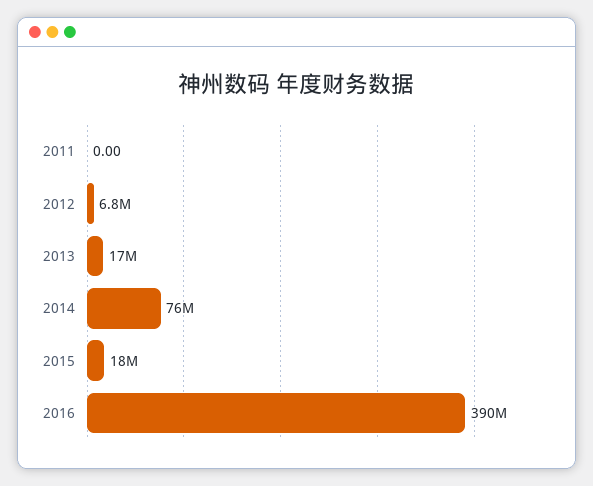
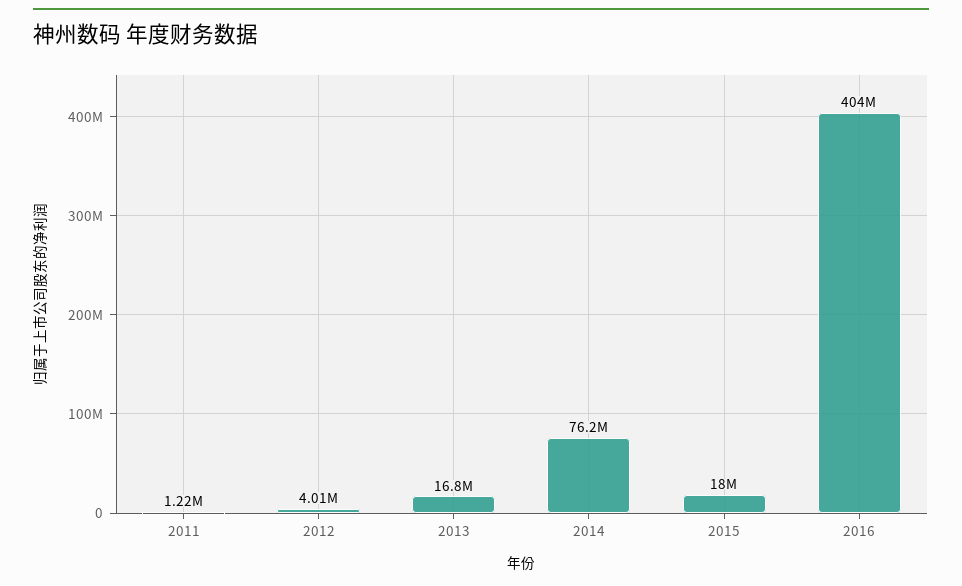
  {
-   "2011": 0,
+   "2011": 1220000,
-   "2012": 6800000,
+   "2012": 4010000,
    "2013": 16800000,
    "2014": 76200000,
    "2015": 18000000,
-   "2016": 390000000
+   "2016": 404000000
  }

